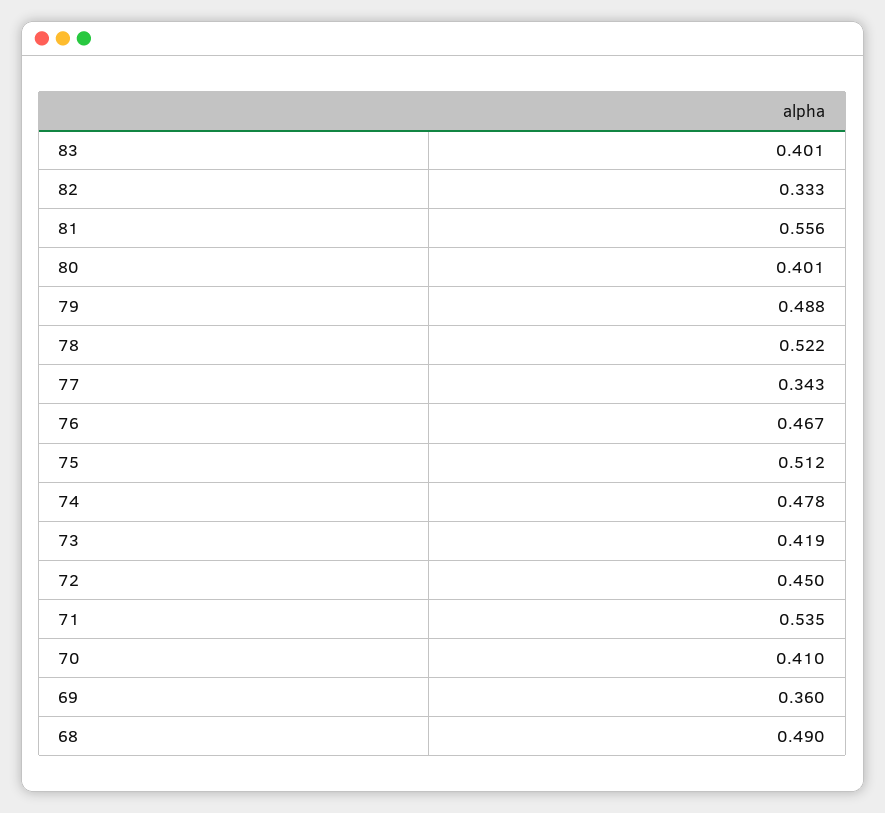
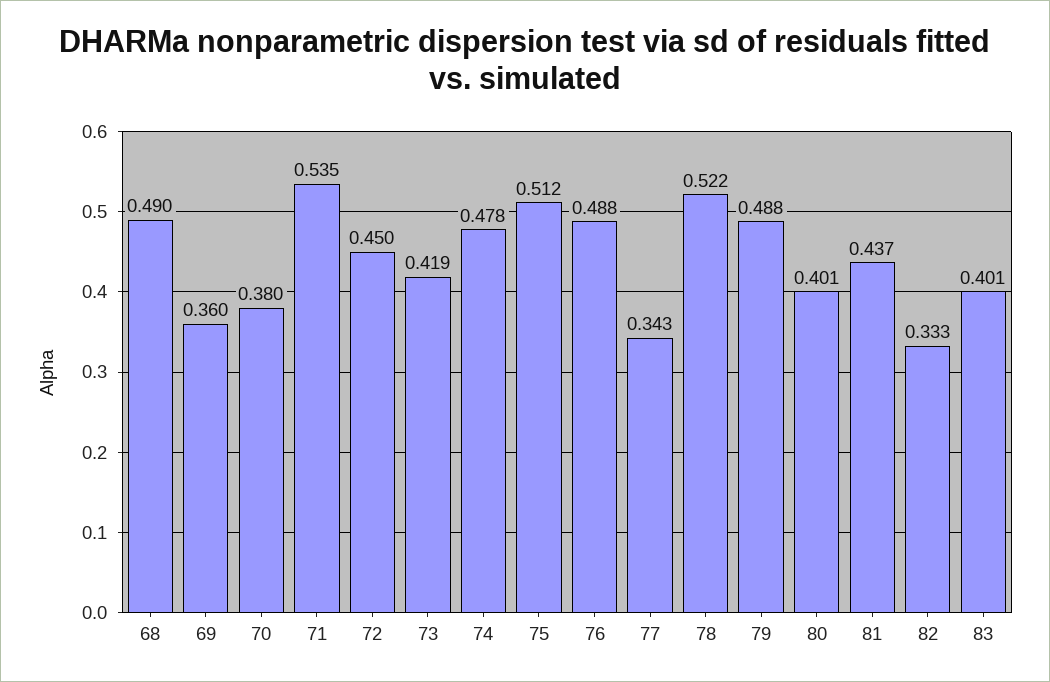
  {
    "83": 0.401,
    "82": 0.333,
-   "81": 0.556,
+   "81": 0.437,
    "80": 0.401,
    "79": 0.488,
    "78": 0.522,
    "77": 0.343,
-   "76": 0.467,
+   "76": 0.488,
    "75": 0.512,
    "74": 0.478,
    "73": 0.419,
    "72": 0.45,
    "71": 0.535,
-   "70": 0.41,
+   "70": 0.38,
    "69": 0.36,
    "68": 0.49
  }

